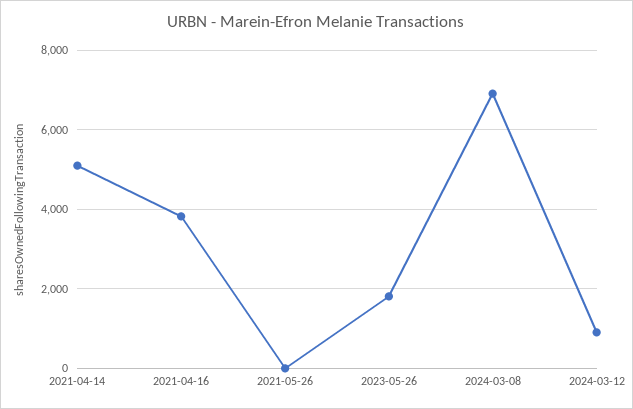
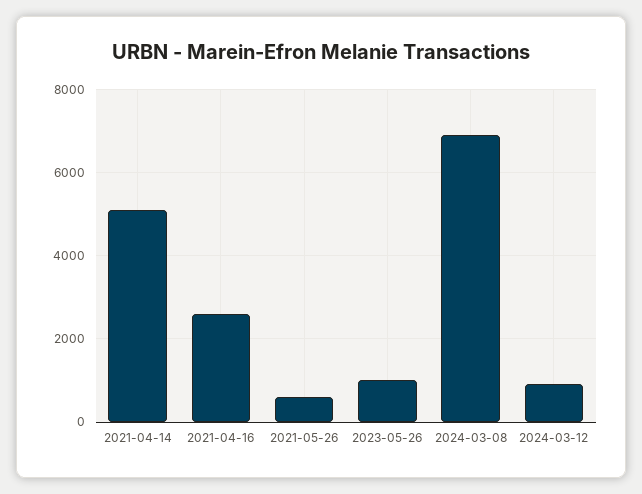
  {
    "2021-04-14": 5000,
-   "2021-04-16": 3800,
+   "2021-04-16": 2600,
-   "2021-05-26": 0,
+   "2021-05-26": 600,
-   "2023-05-26": 1800,
+   "2023-05-26": 1000,
    "2024-03-08": 7000,
    "2024-03-12": 1000
  }

